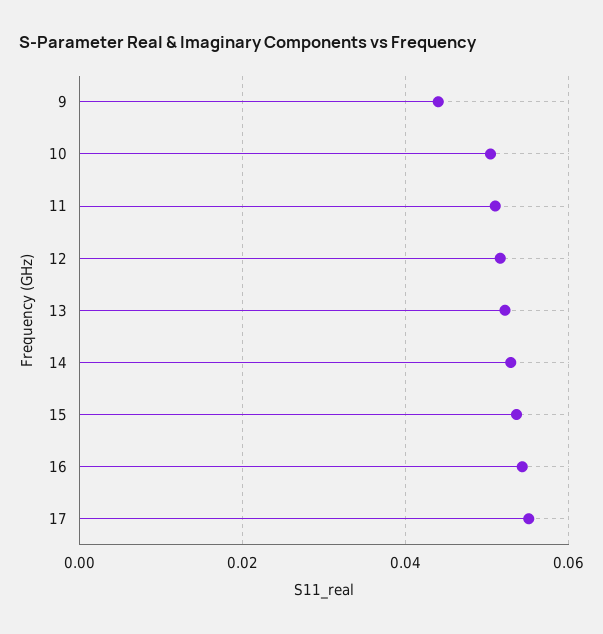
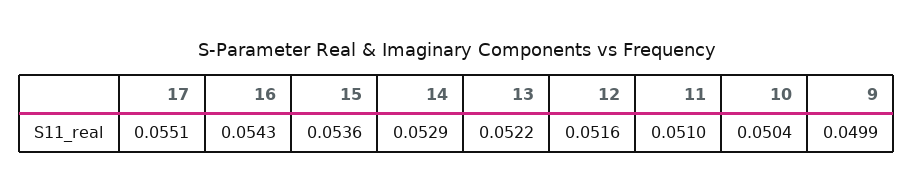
  {
-   "9": 0.044,
+   "9": 0.0499,
    "10": 0.0504,
    "11": 0.051,
    "12": 0.0516,
    "13": 0.0522,
    "14": 0.0529,
    "15": 0.0536,
    "16": 0.0543,
    "17": 0.0551
  }

